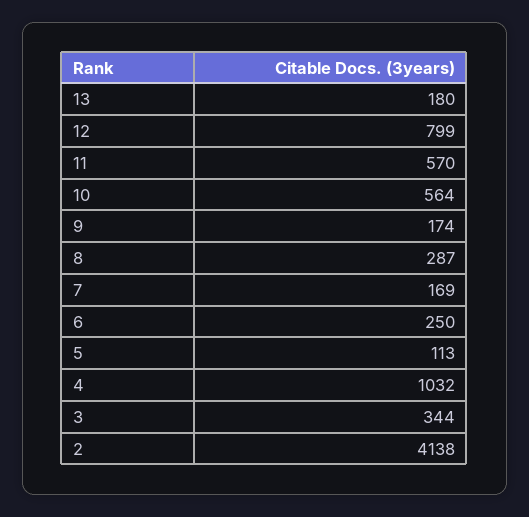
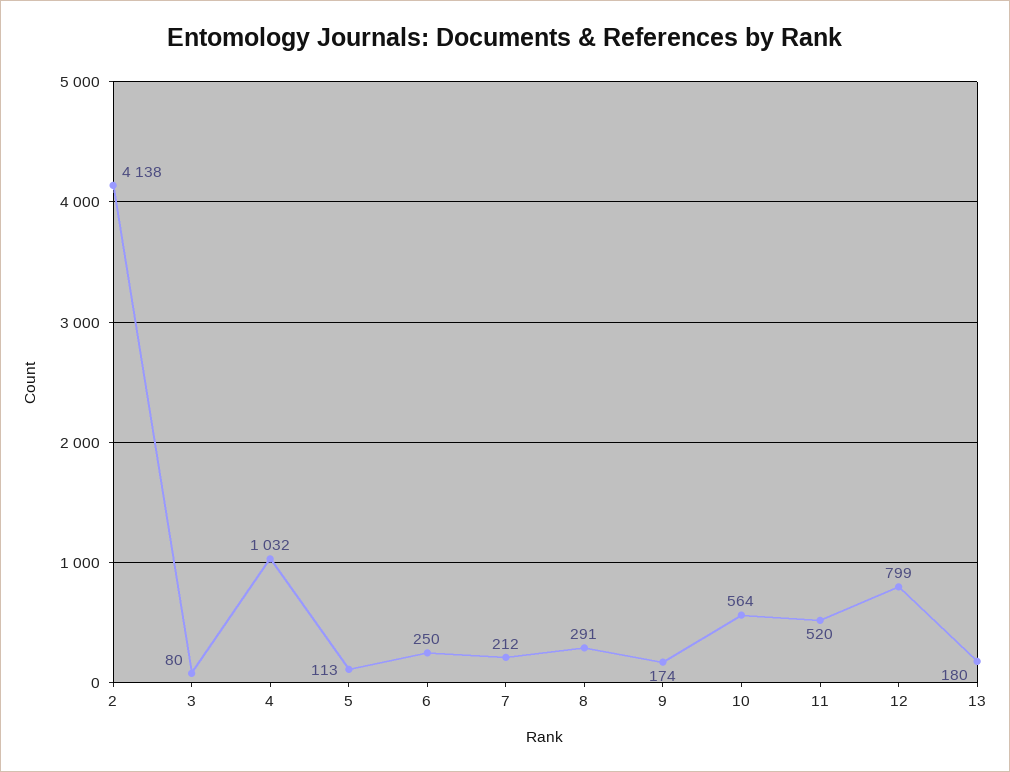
  {
    "13": 180,
    "12": 799,
-   "11": 570,
+   "11": 520,
    "10": 564,
    "9": 174,
-   "8": 287,
+   "8": 291,
-   "7": 169,
+   "7": 212,
    "6": 250,
    "5": 113,
    "4": 1032,
-   "3": 344,
+   "3": 80,
    "2": 4138
  }

